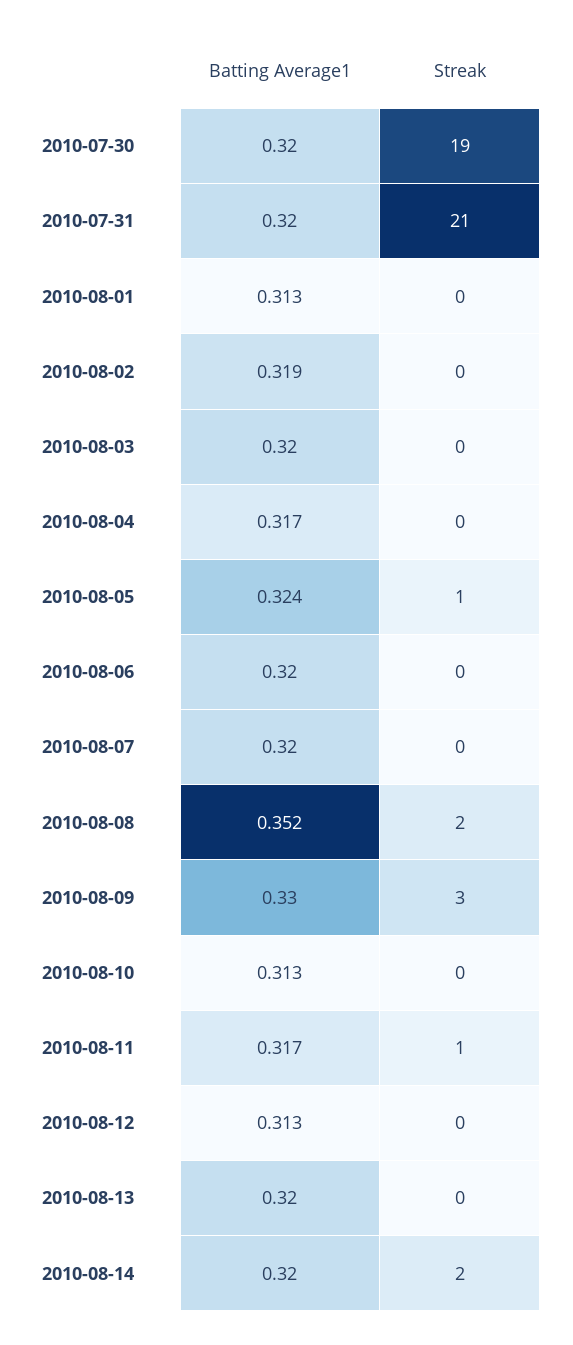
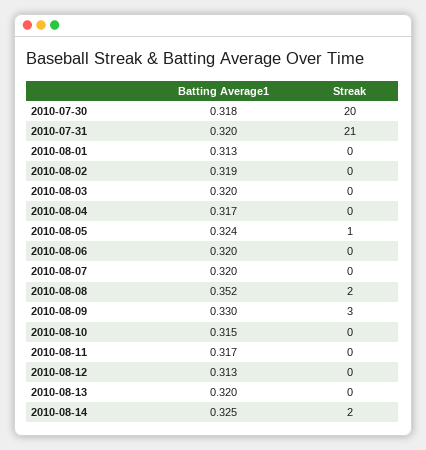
  {
    "Batting Average1": {
-     "2010-07-30": 0.32,
+     "2010-07-30": 0.318,
      "2010-07-31": 0.32,
      "2010-08-01": 0.313,
      "2010-08-02": 0.319,
      "2010-08-03": 0.32,
      "2010-08-04": 0.317,
      "2010-08-05": 0.324,
      "2010-08-06": 0.32,
      "2010-08-07": 0.32,
      "2010-08-08": 0.352,
      "2010-08-09": 0.33,
-     "2010-08-10": 0.313,
+     "2010-08-10": 0.315,
      "2010-08-11": 0.317,
      "2010-08-12": 0.313,
      "2010-08-13": 0.32,
-     "2010-08-14": 0.32
+     "2010-08-14": 0.325
    },
    "Streak": {
-     "2010-07-30": 19,
+     "2010-07-30": 20,
      "2010-07-31": 21,
      "2010-08-01": 0,
      "2010-08-02": 0,
      "2010-08-03": 0,
      "2010-08-04": 0,
      "2010-08-05": 1,
      "2010-08-06": 0,
      "2010-08-07": 0,
      "2010-08-08": 2,
      "2010-08-09": 3,
      "2010-08-10": 0,
-     "2010-08-11": 1,
+     "2010-08-11": 0,
      "2010-08-12": 0,
      "2010-08-13": 0,
      "2010-08-14": 2
    }
  }

